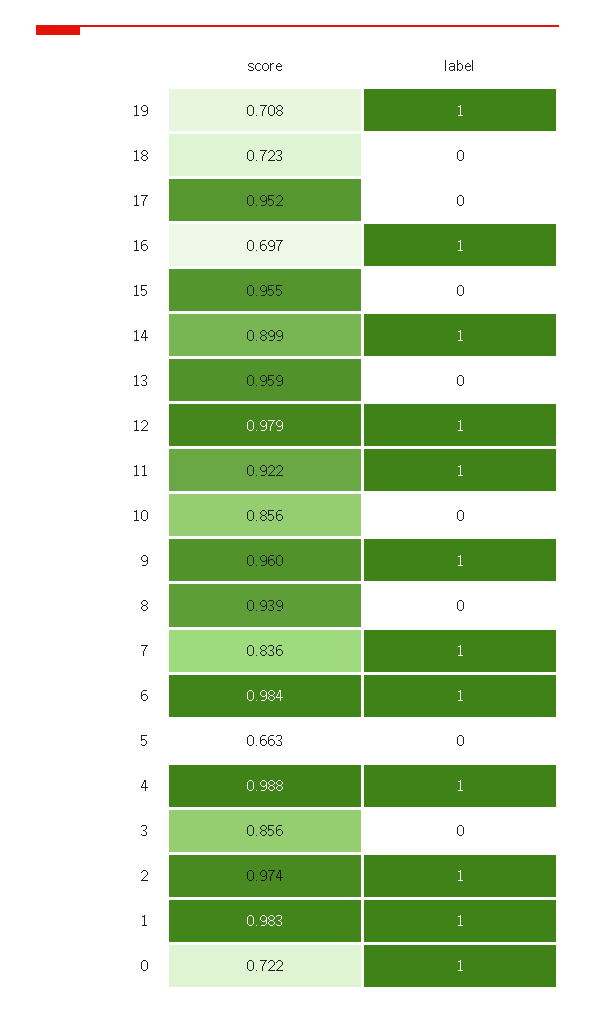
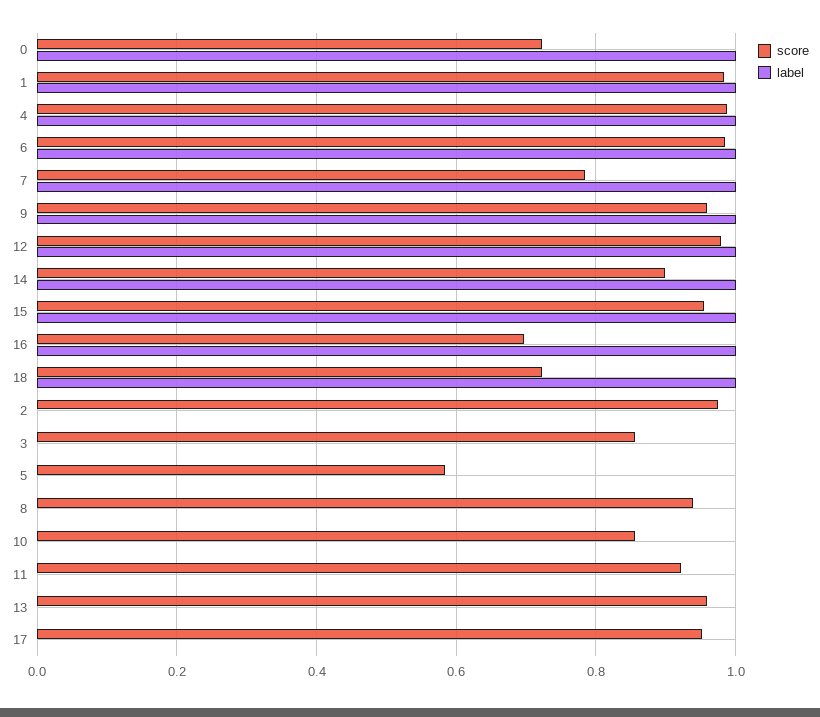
  {
    "score": {
-     "19": 0.708,
      "18": 0.723,
      "17": 0.952,
      "16": 0.697,
      "15": 0.955,
      "14": 0.899,
      "13": 0.959,
      "12": 0.979,
      "11": 0.922,
      "10": 0.856,
      "9": 0.96,
      "8": 0.939,
-     "7": 0.836,
+     "7": 0.78,
      "6": 0.984,
-     "5": 0.663,
+     "5": 0.58,
      "4": 0.988,
      "3": 0.856,
      "2": 0.974,
      "1": 0.983,
      "0": 0.722
    },
    "label": {
-     "19": 1,
-     "18": 0,
+     "18": 1,
      "17": 0,
      "16": 1,
-     "15": 0,
+     "15": 1,
      "14": 1,
      "13": 0,
      "12": 1,
-     "11": 1,
+     "11": 0,
      "10": 0,
      "9": 1,
      "8": 0,
      "7": 1,
      "6": 1,
      "5": 0,
      "4": 1,
      "3": 0,
-     "2": 1,
+     "2": 0,
      "1": 1,
      "0": 1
    }
  }

